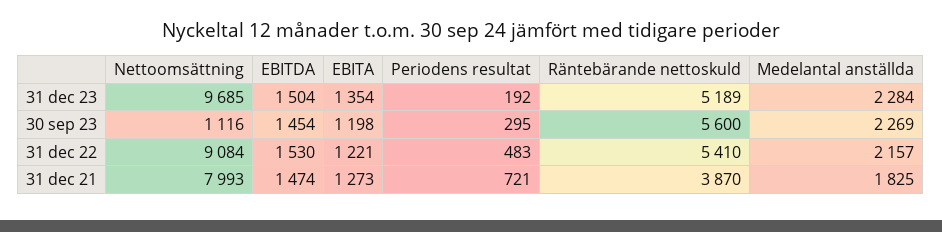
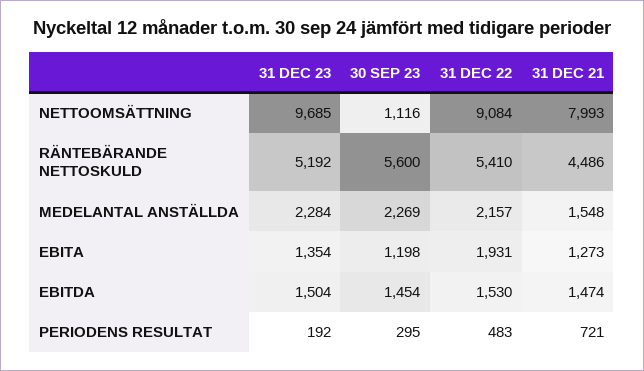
  {
    "Nettoomsättning": {
      "31 dec 23": 9685,
      "30 sep 23": 1116,
      "31 dec 22": 9084,
      "31 dec 21": 7993
    },
    "EBITDA": {
      "31 dec 23": 1504,
      "30 sep 23": 1454,
      "31 dec 22": 1530,
      "31 dec 21": 1474
    },
    "EBITA": {
      "31 dec 23": 1354,
      "30 sep 23": 1198,
-     "31 dec 22": 1221,
+     "31 dec 22": 1931,
      "31 dec 21": 1273
    },
    "Periodens resultat": {
      "31 dec 23": 192,
      "30 sep 23": 295,
      "31 dec 22": 483,
      "31 dec 21": 721
    },
    "Räntebärande nettoskuld": {
-     "31 dec 23": 5189,
+     "31 dec 23": 5192,
      "30 sep 23": 5600,
      "31 dec 22": 5410,
-     "31 dec 21": 3870
+     "31 dec 21": 4486
    },
    "Medelantal anställda": {
      "31 dec 23": 2284,
      "30 sep 23": 2269,
      "31 dec 22": 2157,
-     "31 dec 21": 1825
+     "31 dec 21": 1548
    }
  }

